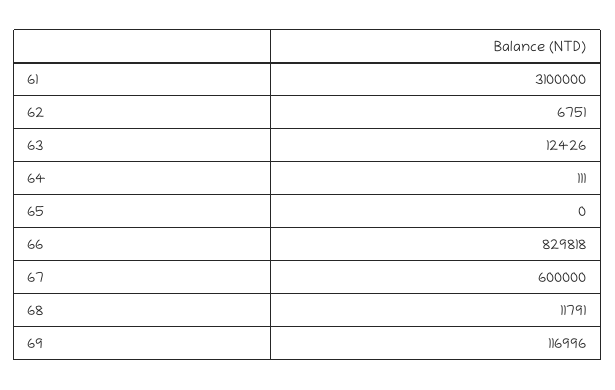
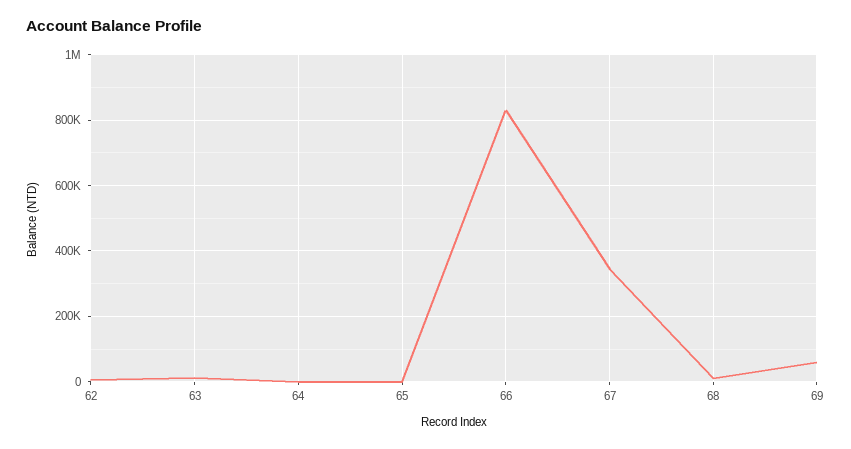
  {
-   "61": 3100000,
    "62": 6751,
    "63": 12426,
    "64": 111,
    "65": 0,
    "66": 829818,
-   "67": 600000,
+   "67": 340000,
    "68": 11791,
-   "69": 116996
+   "69": 60000
  }

